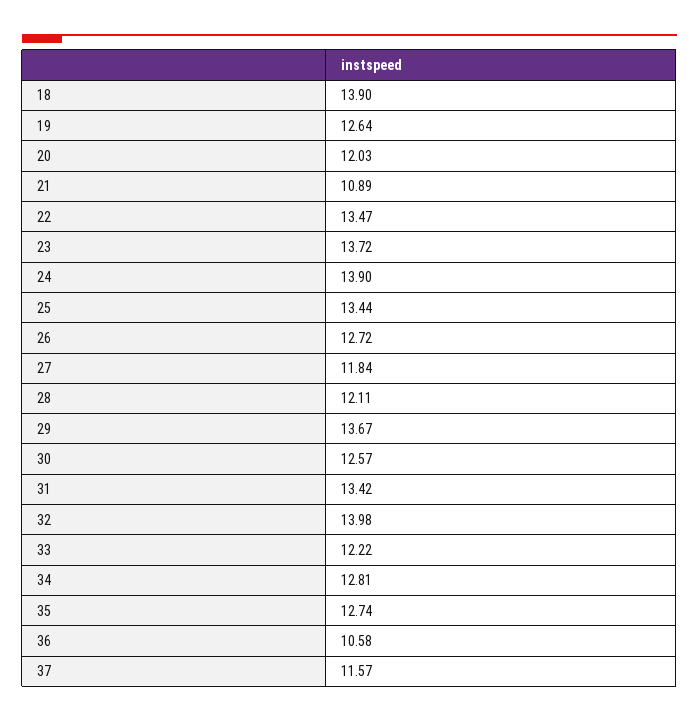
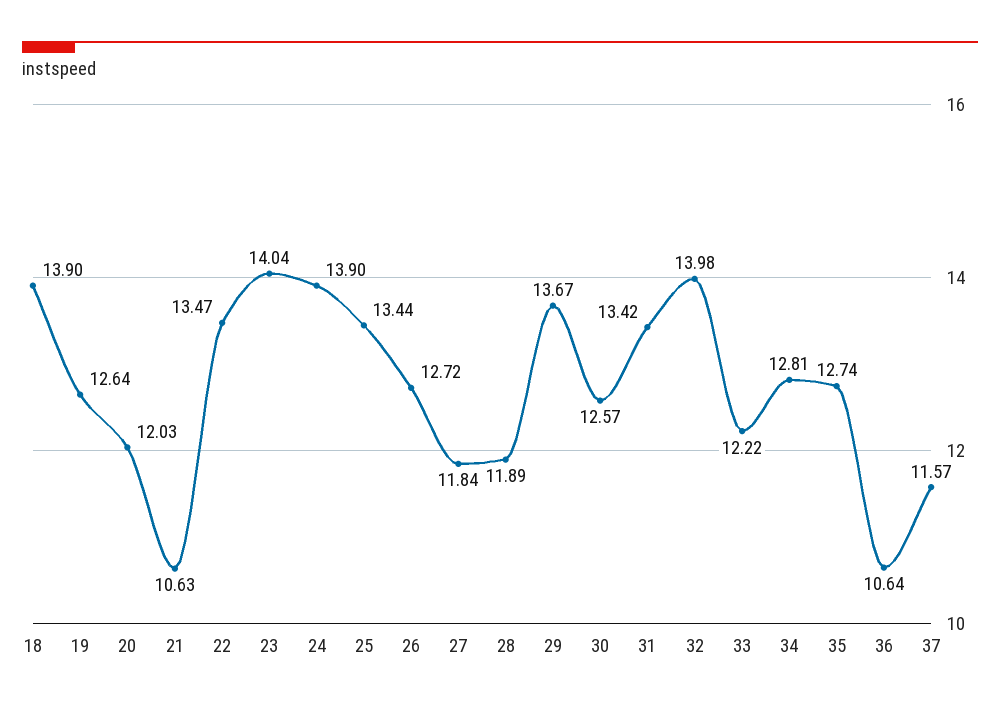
  {
    "18": 13.9,
    "19": 12.64,
    "20": 12.03,
-   "21": 10.89,
+   "21": 10.63,
    "22": 13.47,
-   "23": 13.72,
+   "23": 14.04,
    "24": 13.9,
    "25": 13.44,
    "26": 12.72,
    "27": 11.84,
-   "28": 12.11,
+   "28": 11.89,
    "29": 13.67,
    "30": 12.57,
    "31": 13.42,
    "32": 13.98,
    "33": 12.22,
    "34": 12.81,
    "35": 12.74,
-   "36": 10.58,
+   "36": 10.64,
    "37": 11.57
  }

